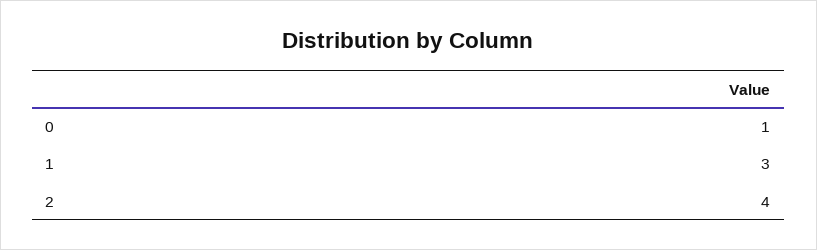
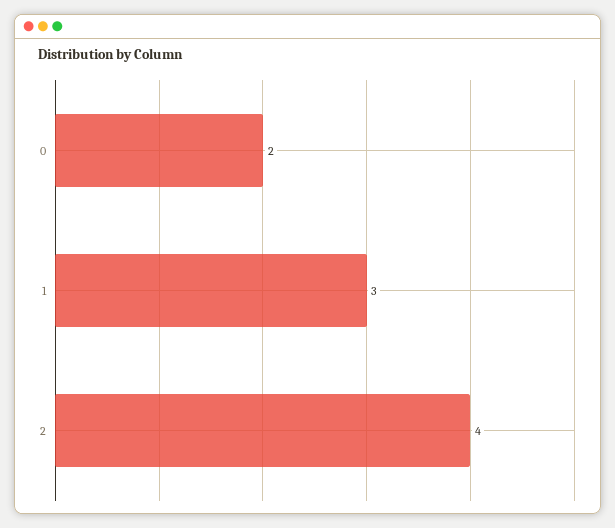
  {
-   "0": 1,
+   "0": 2,
    "1": 3,
    "2": 4
  }

